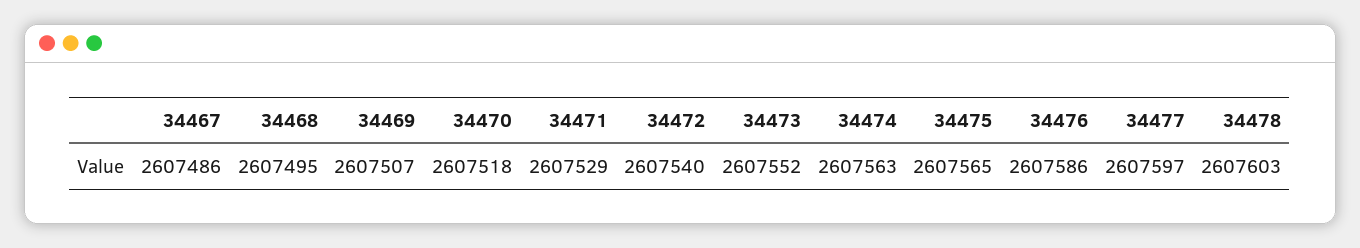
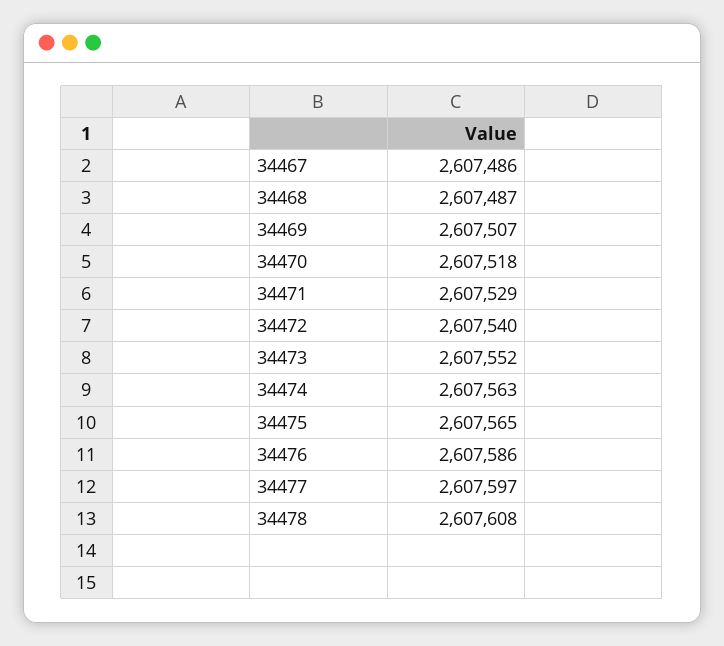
  {
    "34467": 2607486,
-   "34468": 2607495,
+   "34468": 2607487,
    "34469": 2607507,
    "34470": 2607518,
    "34471": 2607529,
    "34472": 2607540,
    "34473": 2607552,
    "34474": 2607563,
    "34475": 2607565,
    "34476": 2607586,
    "34477": 2607597,
-   "34478": 2607603
+   "34478": 2607608
  }

